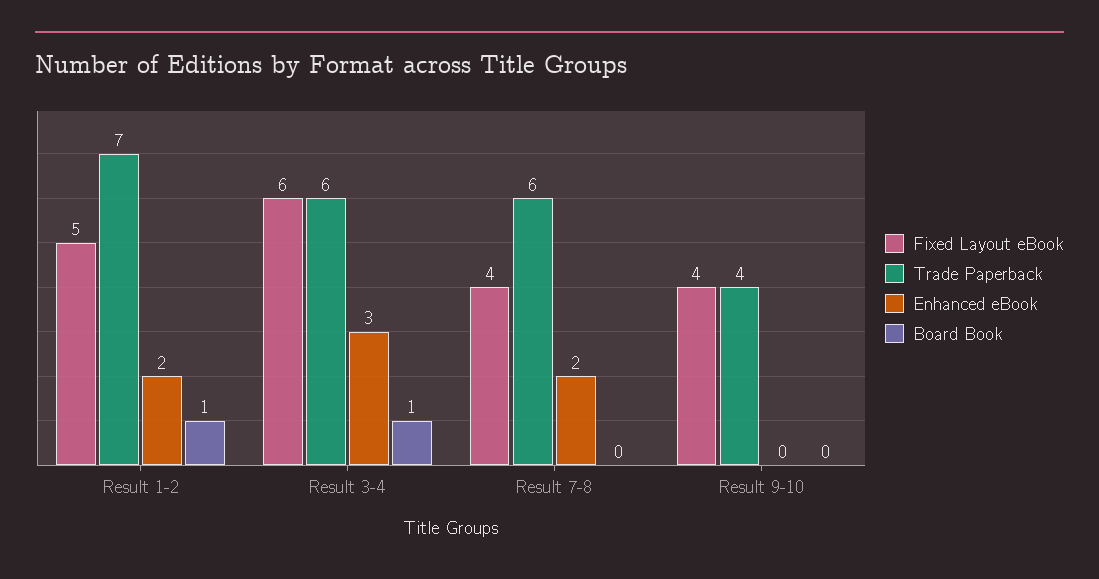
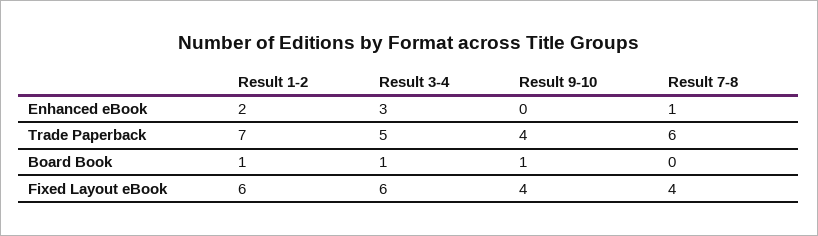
  {
    "Fixed Layout eBook": {
-     "Result 1-2": 5,
+     "Result 1-2": 6,
      "Result 3-4": 6,
      "Result 7-8": 4,
      "Result 9-10": 4
    },
    "Trade Paperback": {
      "Result 1-2": 7,
-     "Result 3-4": 6,
+     "Result 3-4": 5,
      "Result 7-8": 6,
      "Result 9-10": 4
    },
    "Enhanced eBook": {
      "Result 1-2": 2,
      "Result 3-4": 3,
-     "Result 7-8": 2,
+     "Result 7-8": 1,
      "Result 9-10": 0
    },
    "Board Book": {
      "Result 1-2": 1,
      "Result 3-4": 1,
      "Result 7-8": 0,
-     "Result 9-10": 0
+     "Result 9-10": 1
    }
  }

